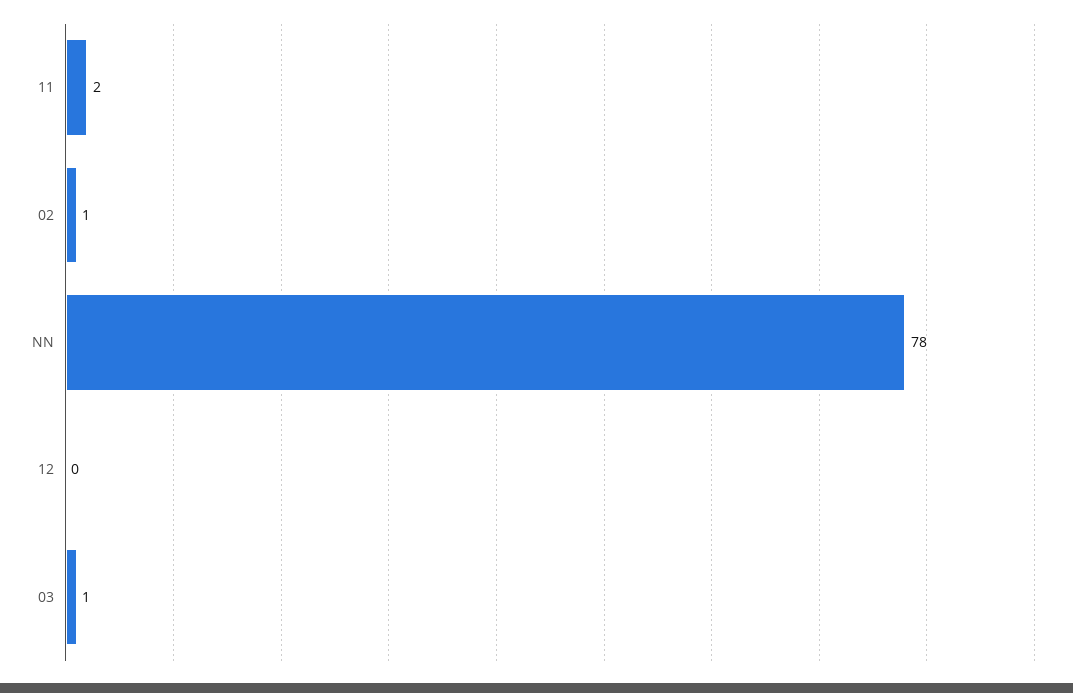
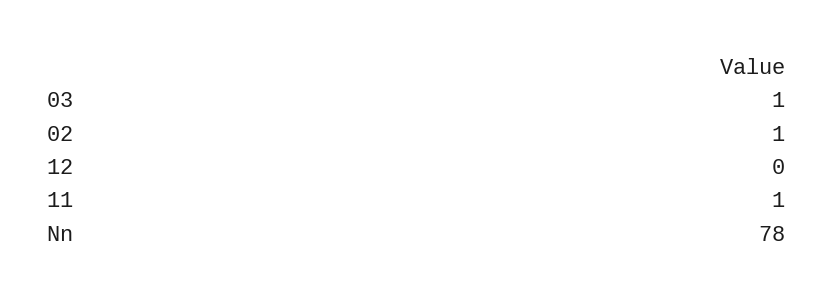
  {
-   "11": 2,
+   "11": 1,
    "02": 1,
    "NN": 78,
    "12": 0,
    "03": 1
  }

